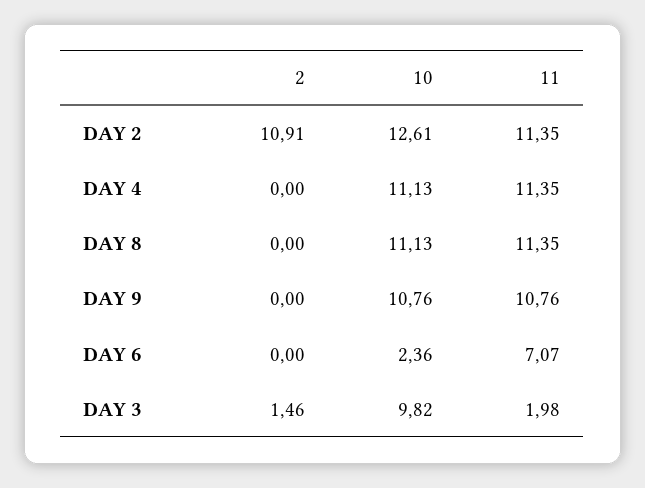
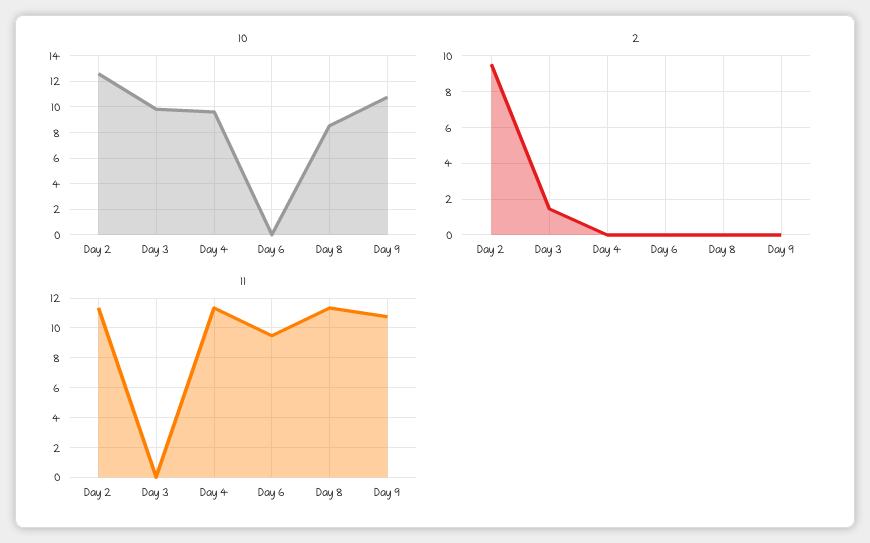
  {
    "2": {
-     "DAY 2": 10.91,
+     "DAY 2": 9.5,
      "DAY 4": 0,
      "DAY 8": 0,
      "DAY 9": 0,
      "DAY 6": 0,
      "DAY 3": 1.46
    },
    "10": {
      "DAY 2": 12.61,
-     "DAY 4": 11.13,
+     "DAY 4": 9.5,
-     "DAY 8": 11.13,
+     "DAY 8": 8.5,
      "DAY 9": 10.76,
-     "DAY 6": 2.36,
+     "DAY 6": 0,
      "DAY 3": 9.82
    },
    "11": {
      "DAY 2": 11.35,
      "DAY 4": 11.35,
      "DAY 8": 11.35,
      "DAY 9": 10.76,
-     "DAY 6": 7.07,
+     "DAY 6": 9.5,
-     "DAY 3": 1.98
+     "DAY 3": 0
    }
  }

